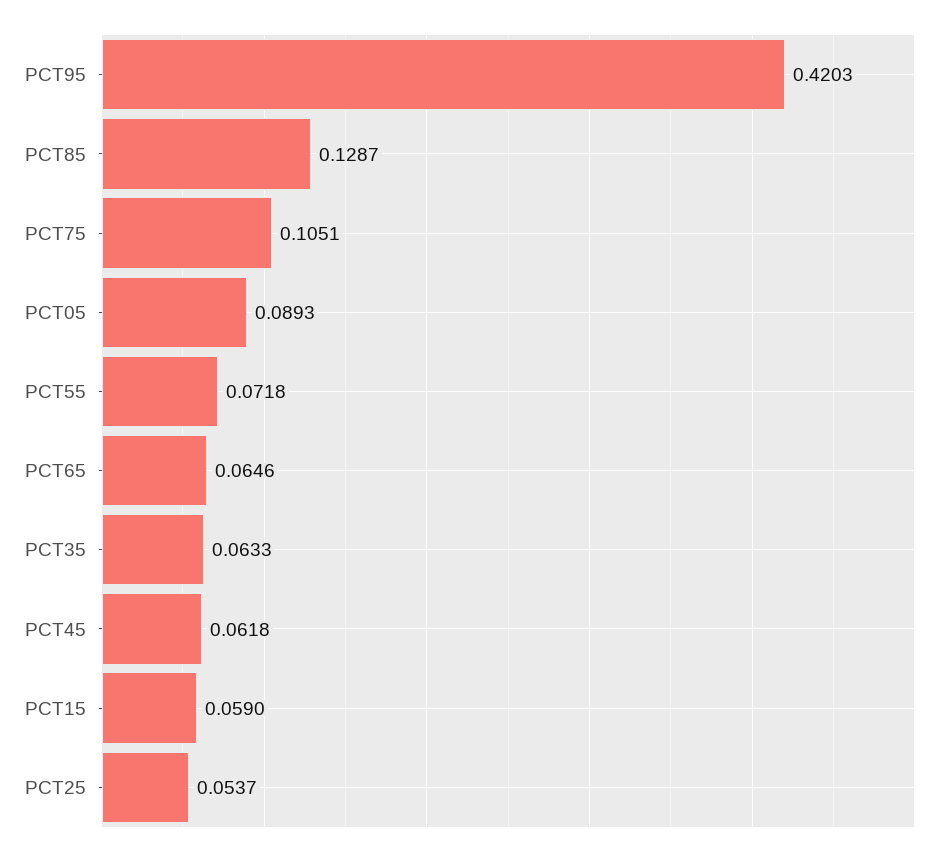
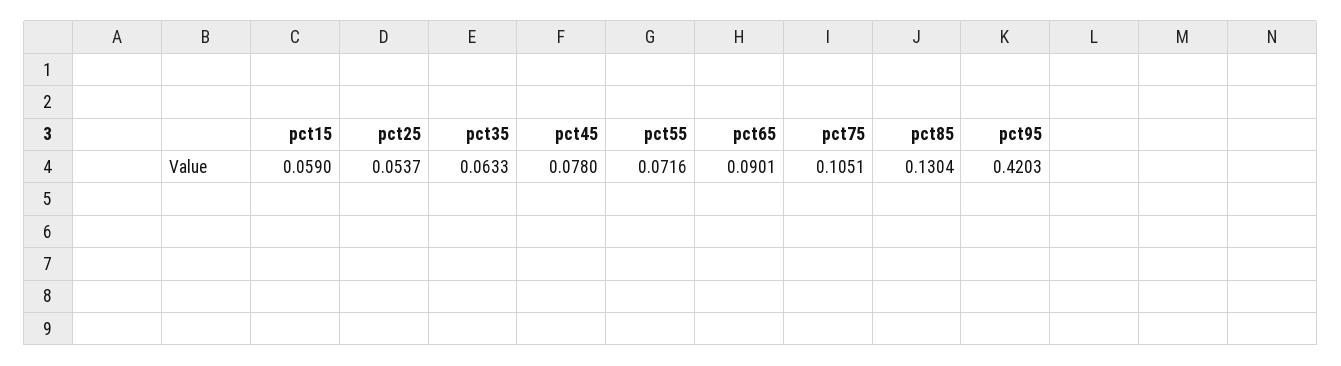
  {
    "PCT95": 0.4203,
-   "PCT85": 0.1287,
+   "PCT85": 0.1304,
    "PCT75": 0.1051,
-   "PCT05": 0.0893,
-   "PCT55": 0.0718,
+   "PCT55": 0.0716,
-   "PCT65": 0.0646,
+   "PCT65": 0.0901,
    "PCT35": 0.0633,
-   "PCT45": 0.0618,
+   "PCT45": 0.078,
    "PCT15": 0.059,
    "PCT25": 0.0537
  }

